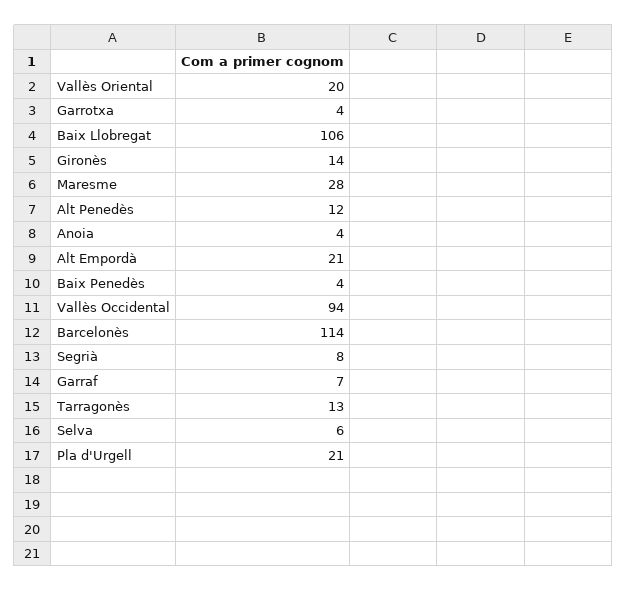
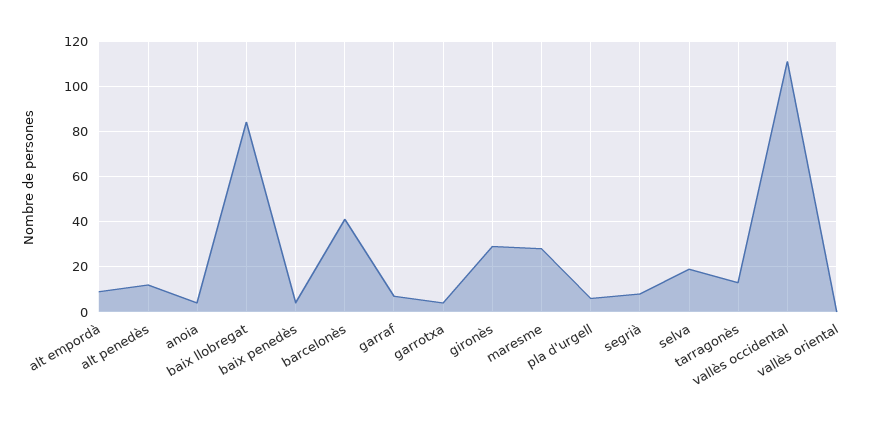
  {
-   "Vallès Oriental": 20,
+   "Vallès Oriental": 0,
    "Garrotxa": 4,
-   "Baix Llobregat": 106,
+   "Baix Llobregat": 85,
-   "Gironès": 14,
+   "Gironès": 30,
    "Maresme": 28,
    "Alt Penedès": 12,
    "Anoia": 4,
-   "Alt Empordà": 21,
+   "Alt Empordà": 10,
    "Baix Penedès": 4,
-   "Vallès Occidental": 94,
+   "Vallès Occidental": 110,
-   "Barcelonès": 114,
+   "Barcelonès": 40,
    "Segrià": 8,
    "Garraf": 7,
    "Tarragonès": 13,
-   "Selva": 6,
+   "Selva": 20,
-   "Pla d'Urgell": 21
+   "Pla d'Urgell": 5
  }

